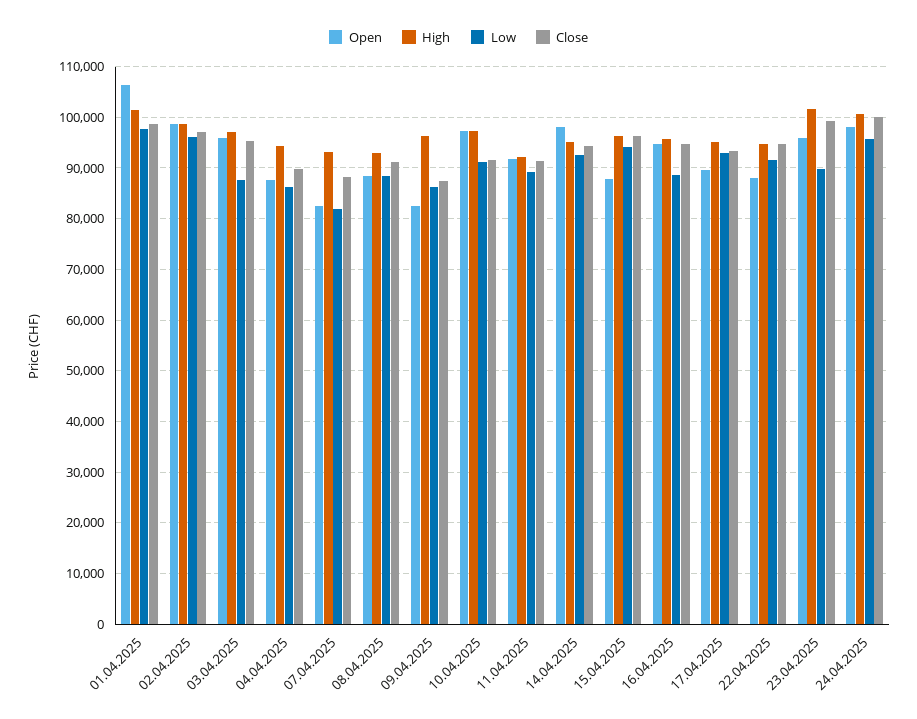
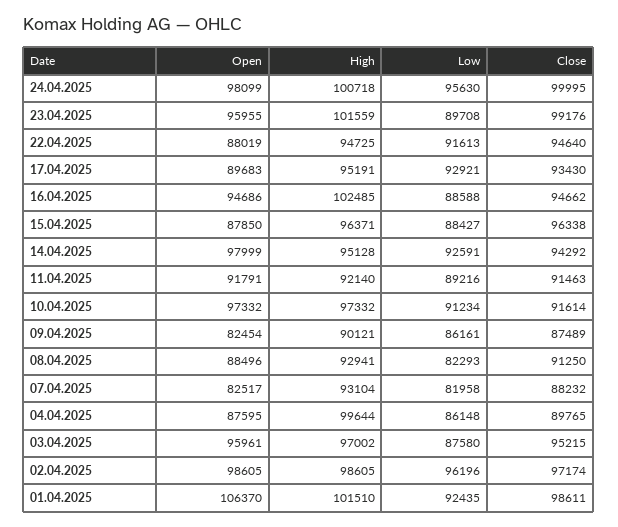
  {
    "Open": {
      "01.04.2025": 106370,
      "02.04.2025": 98605,
      "03.04.2025": 95961,
      "04.04.2025": 87595,
      "07.04.2025": 82517,
      "08.04.2025": 88496,
      "09.04.2025": 82454,
      "10.04.2025": 97332,
      "11.04.2025": 91791,
      "14.04.2025": 97999,
      "15.04.2025": 87850,
      "16.04.2025": 94686,
      "17.04.2025": 89683,
      "22.04.2025": 88019,
      "23.04.2025": 95955,
      "24.04.2025": 98099
    },
    "High": {
      "01.04.2025": 101510,
      "02.04.2025": 98605,
      "03.04.2025": 97002,
-     "04.04.2025": 94000,
+     "04.04.2025": 99644,
      "07.04.2025": 93104,
      "08.04.2025": 92941,
-     "09.04.2025": 96000,
+     "09.04.2025": 90121,
      "10.04.2025": 97332,
      "11.04.2025": 92140,
      "14.04.2025": 95128,
      "15.04.2025": 96371,
-     "16.04.2025": 96000,
+     "16.04.2025": 102485,
      "17.04.2025": 95191,
      "22.04.2025": 94725,
      "23.04.2025": 101559,
      "24.04.2025": 100718
    },
    "Low": {
-     "01.04.2025": 98000,
+     "01.04.2025": 92435,
      "02.04.2025": 96196,
      "03.04.2025": 87580,
      "04.04.2025": 86148,
      "07.04.2025": 81958,
-     "08.04.2025": 88000,
+     "08.04.2025": 82293,
      "09.04.2025": 86161,
      "10.04.2025": 91234,
      "11.04.2025": 89216,
      "14.04.2025": 92591,
-     "15.04.2025": 94000,
+     "15.04.2025": 88427,
      "16.04.2025": 88588,
      "17.04.2025": 92921,
      "22.04.2025": 91613,
      "23.04.2025": 89708,
      "24.04.2025": 95630
    },
    "Close": {
      "01.04.2025": 98611,
      "02.04.2025": 97174,
      "03.04.2025": 95215,
      "04.04.2025": 89765,
      "07.04.2025": 88232,
      "08.04.2025": 91250,
      "09.04.2025": 87489,
      "10.04.2025": 91614,
      "11.04.2025": 91463,
      "14.04.2025": 94292,
      "15.04.2025": 96338,
      "16.04.2025": 94662,
      "17.04.2025": 93430,
      "22.04.2025": 94640,
      "23.04.2025": 99176,
      "24.04.2025": 99995
    }
  }

